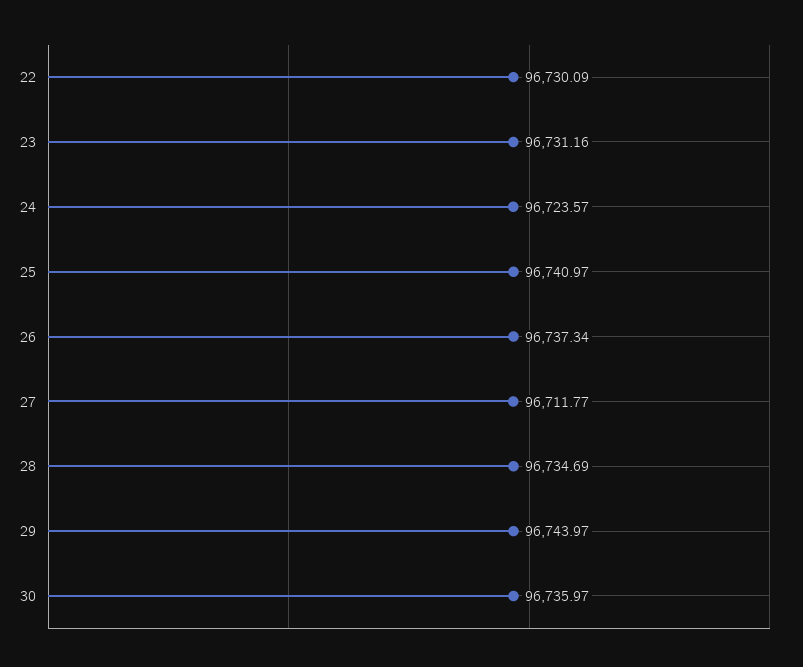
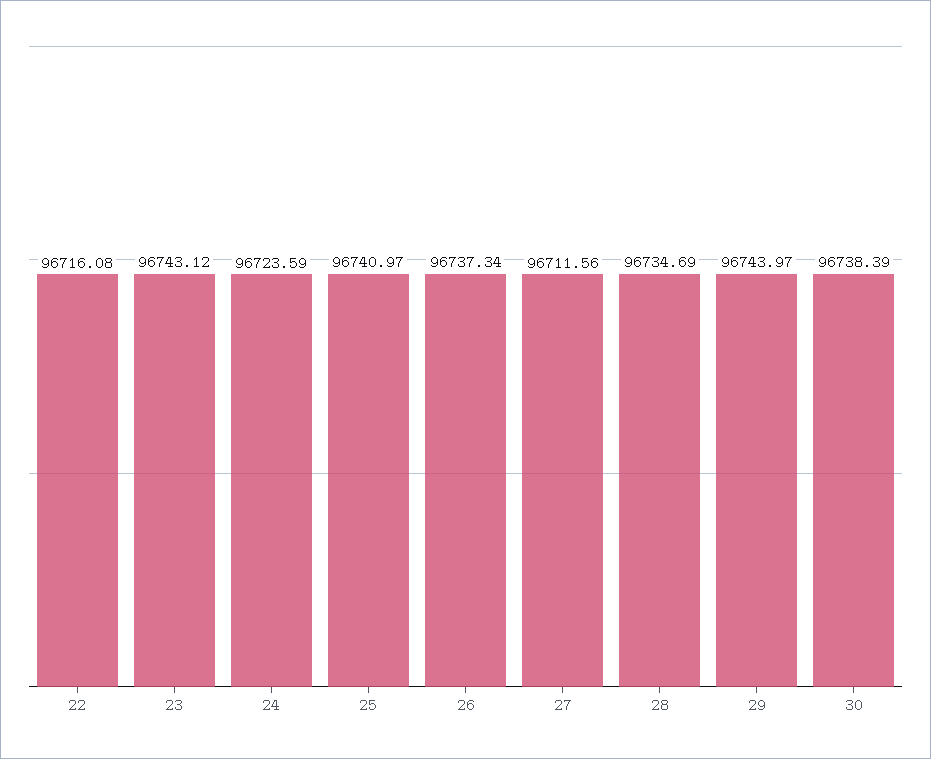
  {
-   "22": 96730.09,
+   "22": 96716.08,
-   "23": 96731.16,
+   "23": 96743.12,
-   "24": 96723.57,
+   "24": 96723.59,
    "25": 96740.97,
    "26": 96737.34,
-   "27": 96711.77,
+   "27": 96711.56,
    "28": 96734.69,
    "29": 96743.97,
-   "30": 96735.97
+   "30": 96738.39
  }

